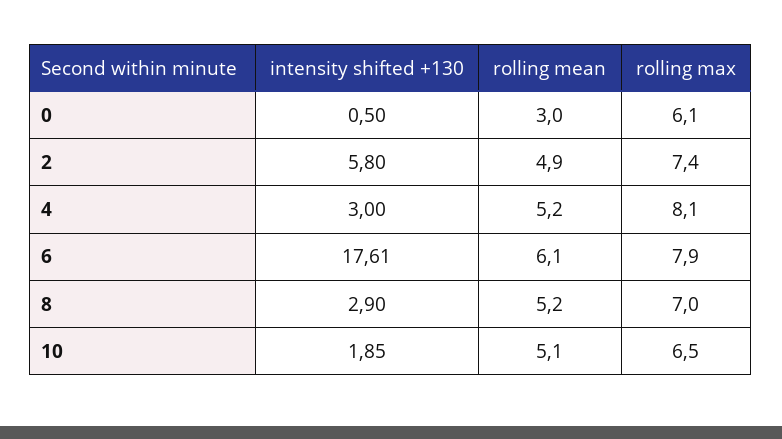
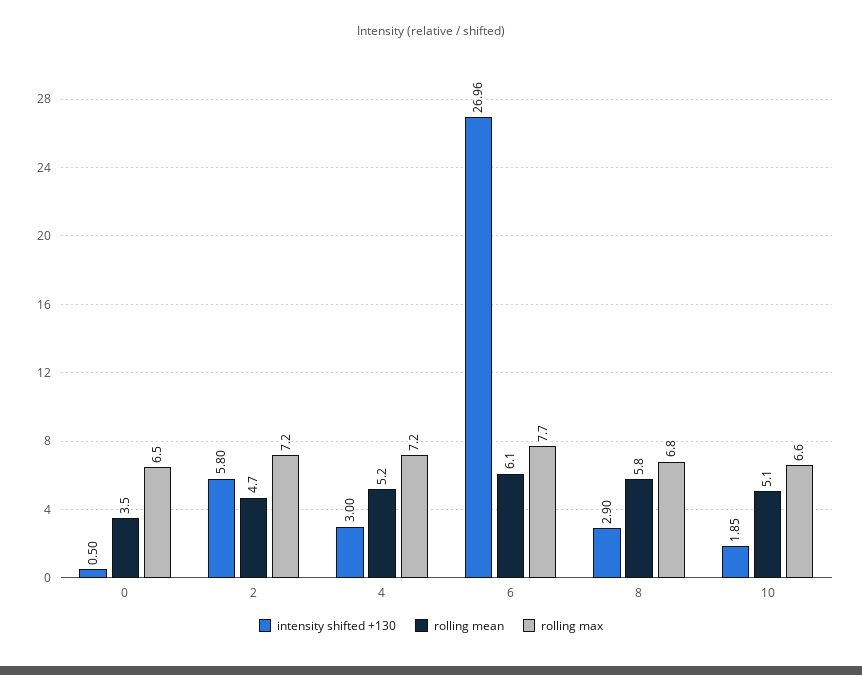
  {
    "intensity shifted +130": {
      "0": 0.5,
      "2": 5.8,
      "4": 3,
-     "6": 17.61,
+     "6": 26.96,
      "8": 2.9,
      "10": 1.85
    },
    "rolling mean": {
-     "0": 3,
+     "0": 3.5,
-     "2": 4.9,
+     "2": 4.7,
      "4": 5.2,
      "6": 6.1,
-     "8": 5.2,
+     "8": 5.8,
      "10": 5.1
    },
    "rolling max": {
-     "0": 6.1,
+     "0": 6.5,
-     "2": 7.4,
+     "2": 7.2,
-     "4": 8.1,
+     "4": 7.2,
-     "6": 7.9,
+     "6": 7.7,
-     "8": 7,
+     "8": 6.8,
-     "10": 6.5
+     "10": 6.6
    }
  }

